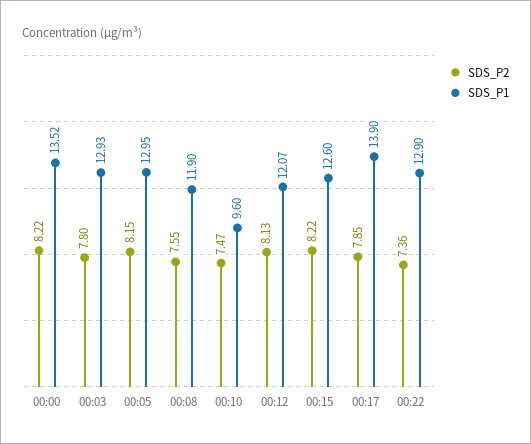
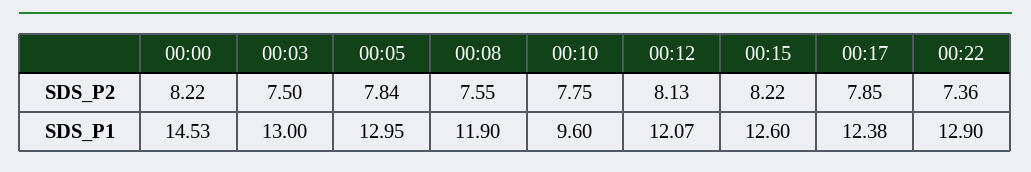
  {
    "SDS_P2": {
      "00:00": 8.22,
-     "00:03": 7.8,
+     "00:03": 7.5,
-     "00:05": 8.15,
+     "00:05": 7.84,
      "00:08": 7.55,
-     "00:10": 7.47,
+     "00:10": 7.75,
      "00:12": 8.13,
      "00:15": 8.22,
      "00:17": 7.85,
      "00:22": 7.36
    },
    "SDS_P1": {
-     "00:00": 13.52,
+     "00:00": 14.53,
-     "00:03": 12.93,
+     "00:03": 13,
      "00:05": 12.95,
      "00:08": 11.9,
      "00:10": 9.6,
      "00:12": 12.07,
      "00:15": 12.6,
-     "00:17": 13.9,
+     "00:17": 12.38,
      "00:22": 12.9
    }
  }

